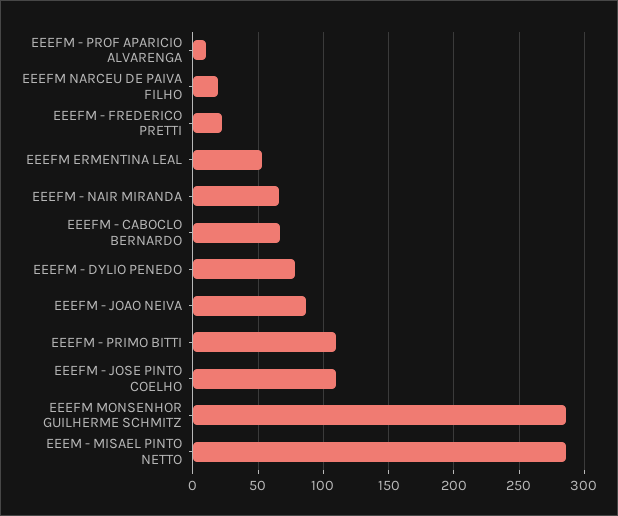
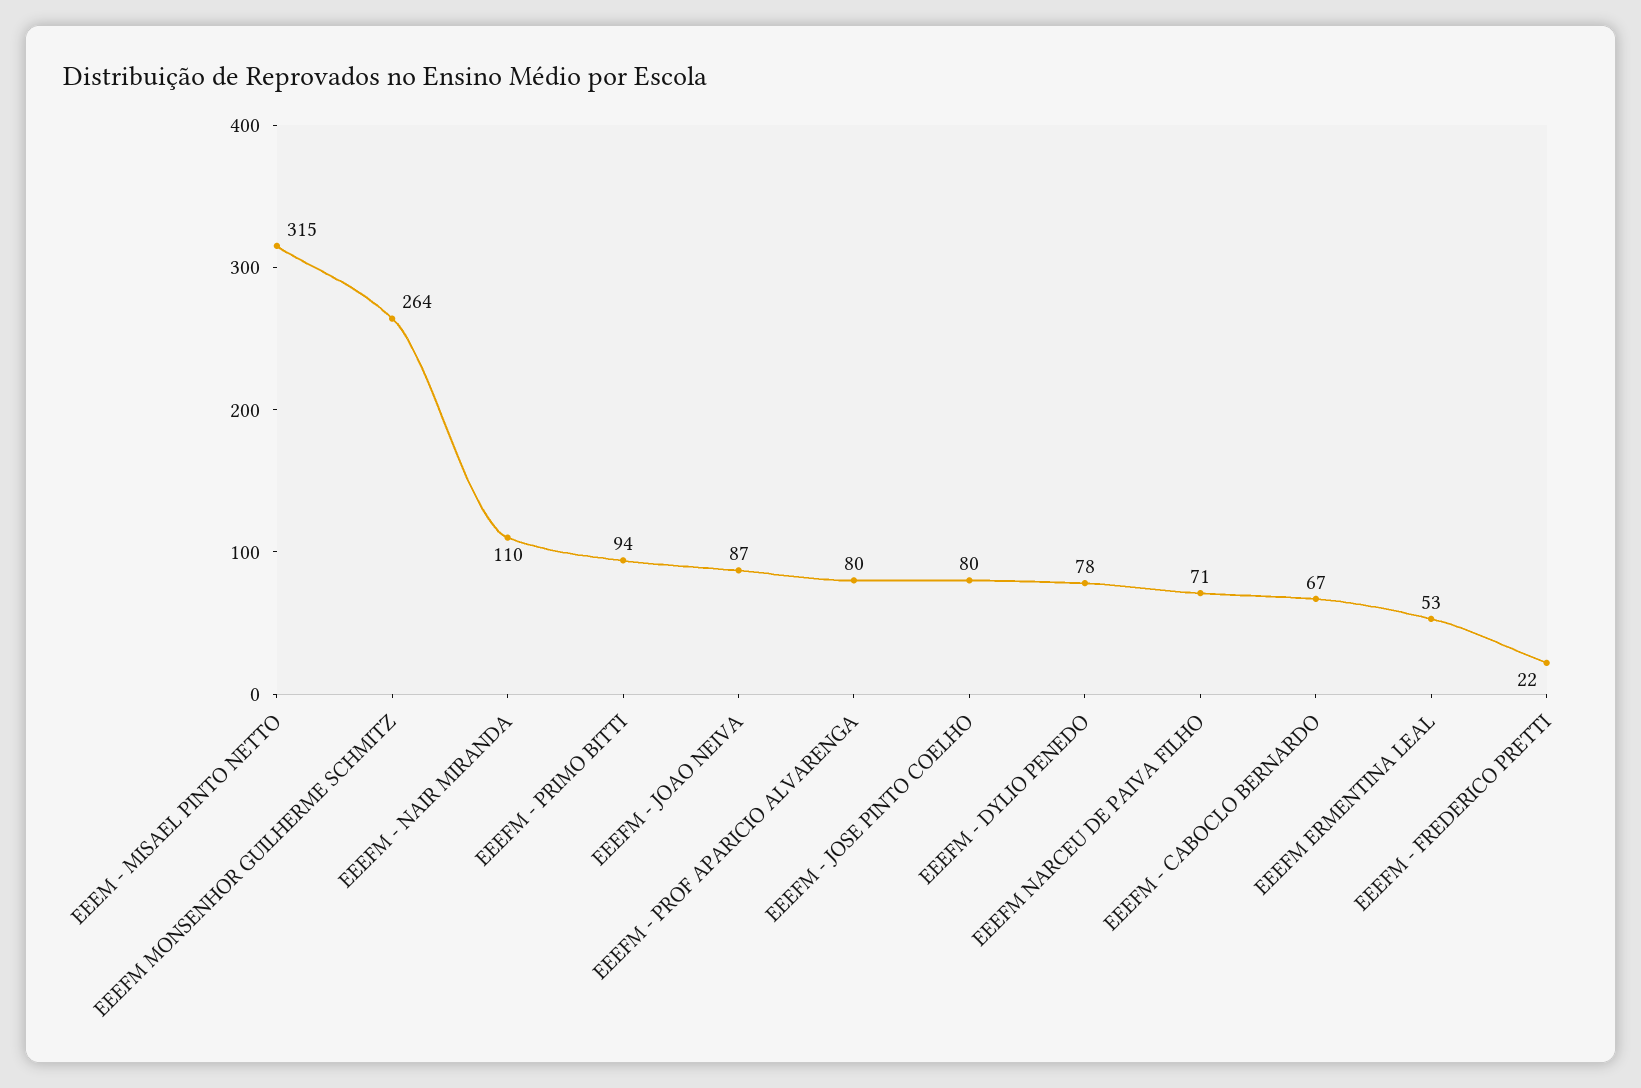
  {
-   "EEEFM - PROF APARICIO ALVARENGA": 10,
+   "EEEFM - PROF APARICIO ALVARENGA": 80,
-   "EEEFM NARCEU DE PAIVA FILHO": 20,
+   "EEEFM NARCEU DE PAIVA FILHO": 71,
    "EEEFM - FREDERICO PRETTI": 22,
    "EEEFM ERMENTINA LEAL": 53,
-   "EEEFM - NAIR MIRANDA": 65,
+   "EEEFM - NAIR MIRANDA": 110,
    "EEEFM - CABOCLO BERNARDO": 67,
    "EEEFM - DYLIO PENEDO": 78,
    "EEEFM - JOAO NEIVA": 87,
-   "EEEFM - PRIMO BITTI": 110,
+   "EEEFM - PRIMO BITTI": 94,
-   "EEEFM - JOSE PINTO COELHO": 110,
+   "EEEFM - JOSE PINTO COELHO": 80,
-   "EEEFM MONSENHOR GUILHERME SCHMITZ": 285,
+   "EEEFM MONSENHOR GUILHERME SCHMITZ": 264,
-   "EEEM - MISAEL PINTO NETTO": 285
+   "EEEM - MISAEL PINTO NETTO": 315
  }

